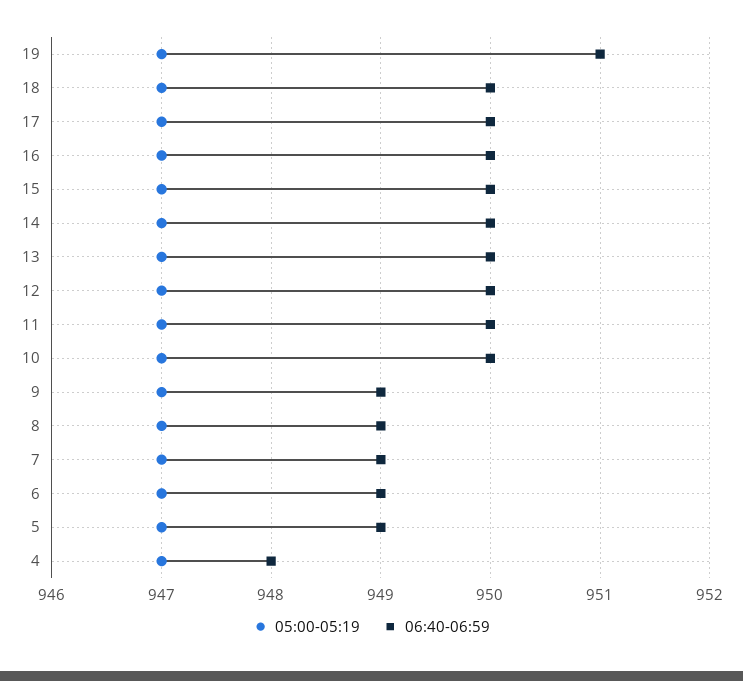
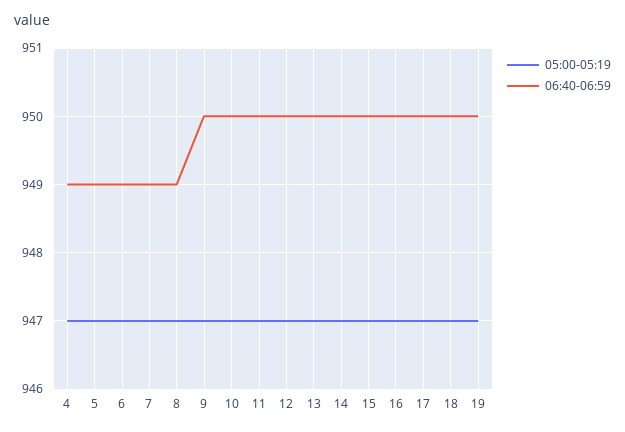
  {
    "05:00-05:19": {
      "19": 947,
      "18": 947,
      "17": 947,
      "16": 947,
      "15": 947,
      "14": 947,
      "13": 947,
      "12": 947,
      "11": 947,
      "10": 947,
      "9": 947,
      "8": 947,
      "7": 947,
      "6": 947,
      "5": 947,
      "4": 947
    },
    "06:40-06:59": {
-     "19": 951,
+     "19": 950,
      "18": 950,
      "17": 950,
      "16": 950,
      "15": 950,
      "14": 950,
      "13": 950,
      "12": 950,
      "11": 950,
      "10": 950,
-     "9": 949,
+     "9": 950,
      "8": 949,
      "7": 949,
      "6": 949,
      "5": 949,
-     "4": 948
+     "4": 949
    }
  }

